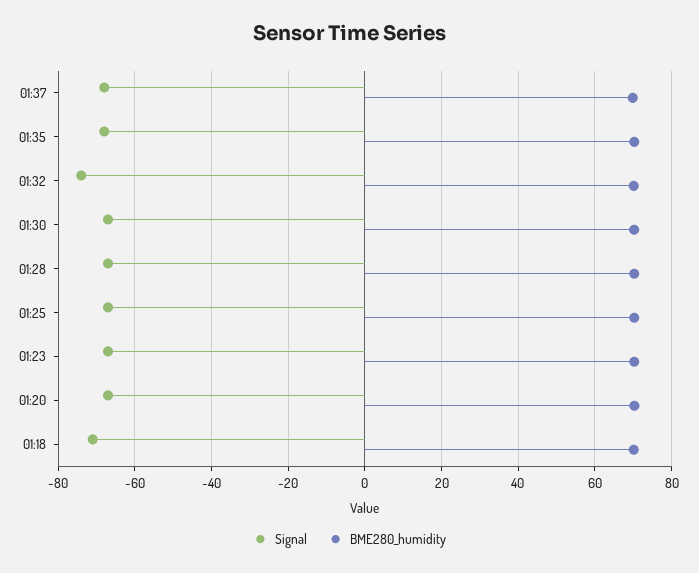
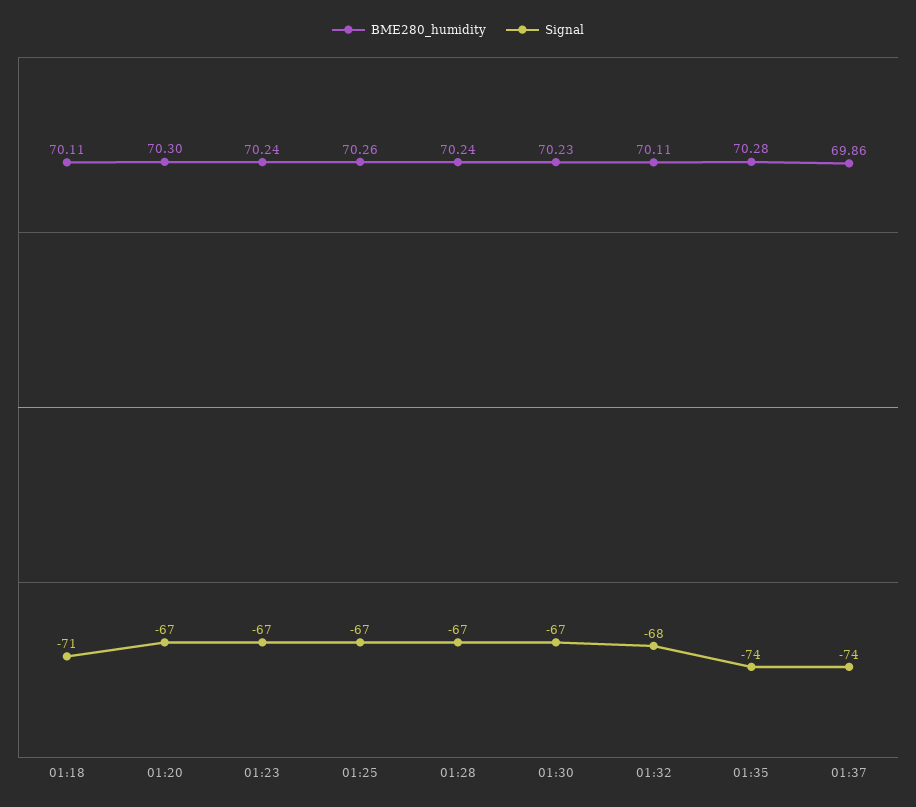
  {
    "Signal": {
-     "01:37": -68,
+     "01:37": -74,
-     "01:35": -68,
+     "01:35": -74,
-     "01:32": -74,
+     "01:32": -68,
      "01:30": -67,
      "01:28": -67,
      "01:25": -67,
      "01:23": -67,
      "01:20": -67,
      "01:18": -71
    },
    "BME280_humidity": {
      "01:37": 69.86,
      "01:35": 70.28,
      "01:32": 70.11,
      "01:30": 70.23,
      "01:28": 70.24,
      "01:25": 70.26,
      "01:23": 70.24,
      "01:20": 70.3,
      "01:18": 70.11
    }
  }

